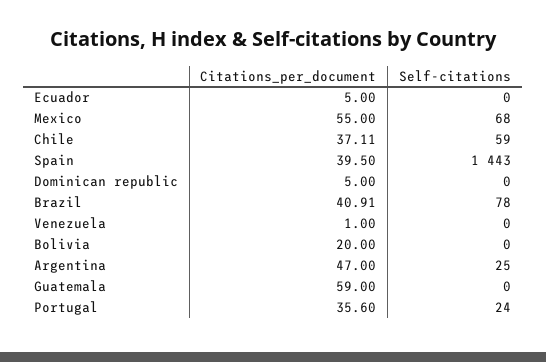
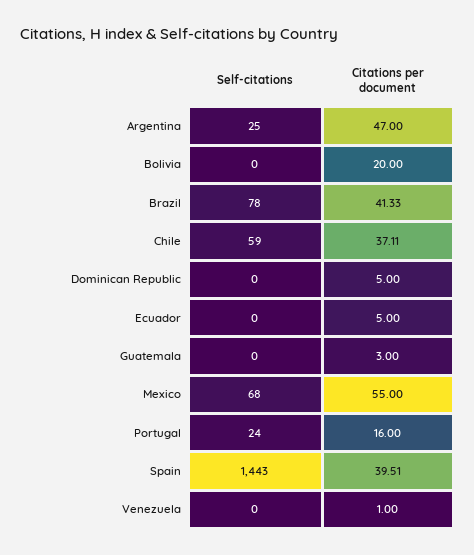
  {
    "Citations_per_document": {
      "Ecuador": 5,
      "Mexico": 55,
      "Chile": 37.11,
-     "Spain": 39.5,
+     "Spain": 39.51,
      "Dominican republic": 5,
-     "Brazil": 40.91,
+     "Brazil": 41.33,
      "Venezuela": 1,
      "Bolivia": 20,
      "Argentina": 47,
-     "Guatemala": 59,
+     "Guatemala": 3,
-     "Portugal": 35.6
+     "Portugal": 16
    },
    "Self-citations": {
      "Ecuador": 0,
      "Mexico": 68,
      "Chile": 59,
      "Spain": 1443,
      "Dominican republic": 0,
      "Brazil": 78,
      "Venezuela": 0,
      "Bolivia": 0,
      "Argentina": 25,
      "Guatemala": 0,
      "Portugal": 24
    }
  }

